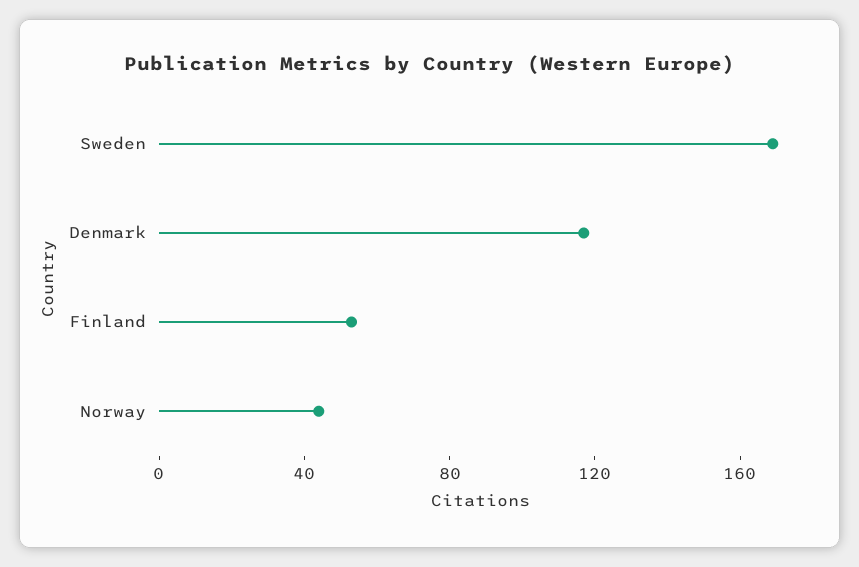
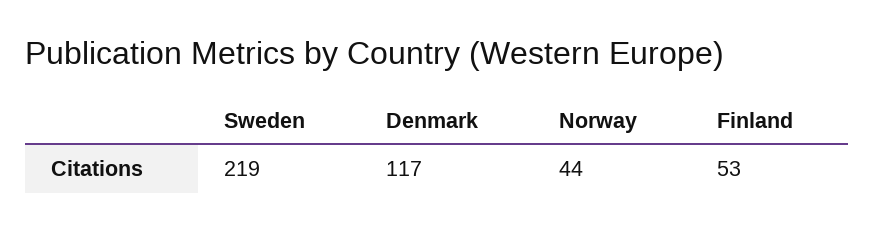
  {
-   "Sweden": 170,
+   "Sweden": 219,
    "Denmark": 117,
    "Finland": 53,
    "Norway": 44
  }

